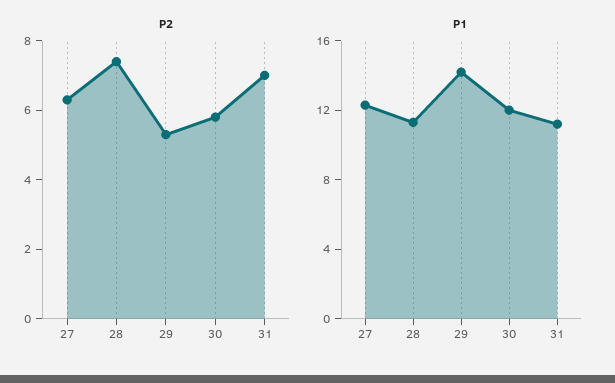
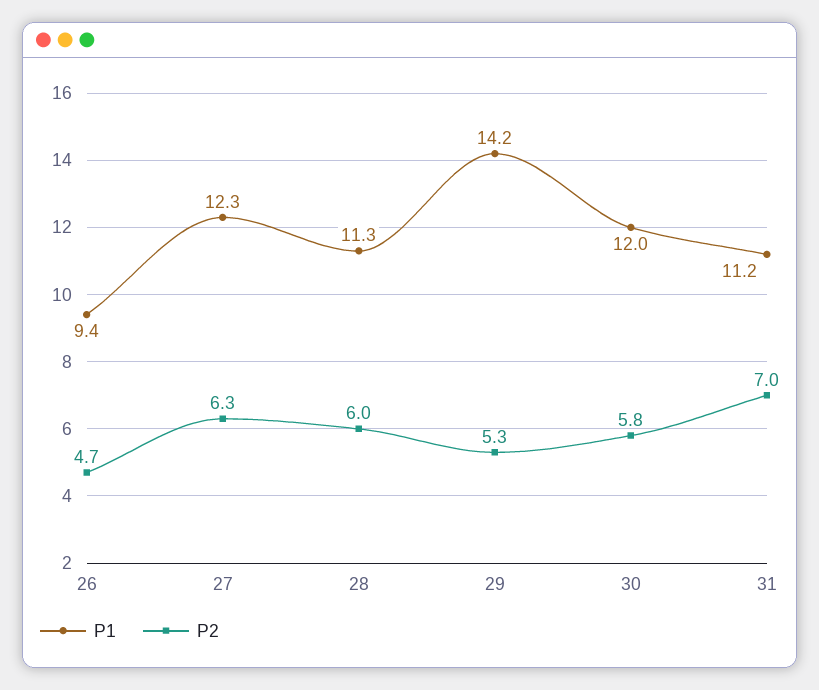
  {
    "P2": {
      "27": 6.3,
-     "28": 7.5,
+     "28": 6,
      "29": 5.3,
      "30": 5.8,
-     "31": 7
+     "31": 7,
+     "26": 4.7
    },
    "P1": {
      "27": 12.3,
      "28": 11.3,
      "29": 14.2,
      "30": 12,
-     "31": 11.2
+     "31": 11.2,
+     "26": 9.4
    }
  }

